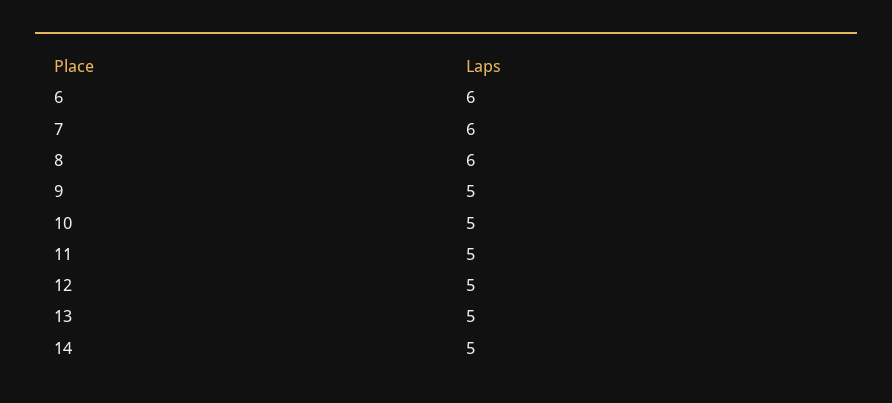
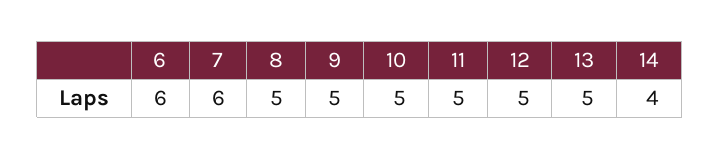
  {
    "6": 6,
    "7": 6,
-   "8": 6,
+   "8": 5,
    "9": 5,
    "10": 5,
    "11": 5,
    "12": 5,
    "13": 5,
-   "14": 5
+   "14": 4
  }

